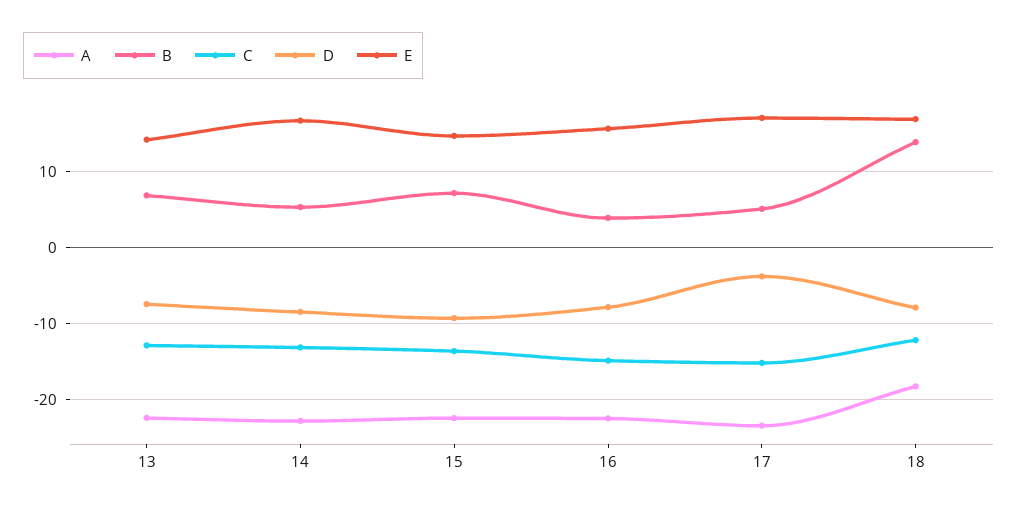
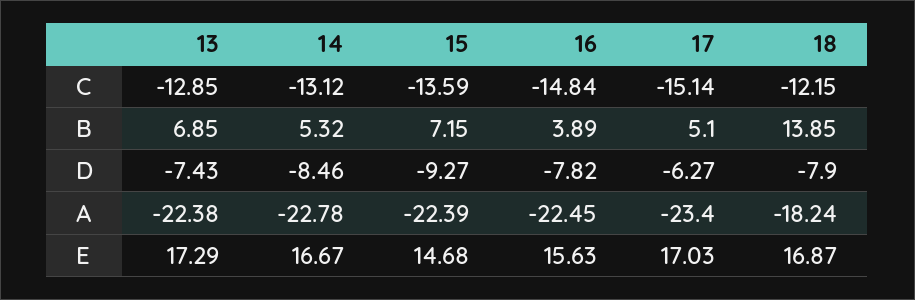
  {
    "A": {
      "13": -22.38,
      "14": -22.78,
      "15": -22.39,
      "16": -22.45,
      "17": -23.4,
      "18": -18.24
    },
    "B": {
      "13": 6.85,
      "14": 5.32,
      "15": 7.15,
      "16": 3.89,
      "17": 5.1,
      "18": 13.85
    },
    "C": {
      "13": -12.85,
      "14": -13.12,
      "15": -13.59,
      "16": -14.84,
      "17": -15.14,
      "18": -12.15
    },
    "D": {
      "13": -7.43,
      "14": -8.46,
      "15": -9.27,
      "16": -7.82,
-     "17": -4,
+     "17": -6.27,
      "18": -7.9
    },
    "E": {
-     "13": 14,
+     "13": 17.29,
      "14": 16.67,
      "15": 14.68,
      "16": 15.63,
      "17": 17.03,
      "18": 16.87
    }
  }

